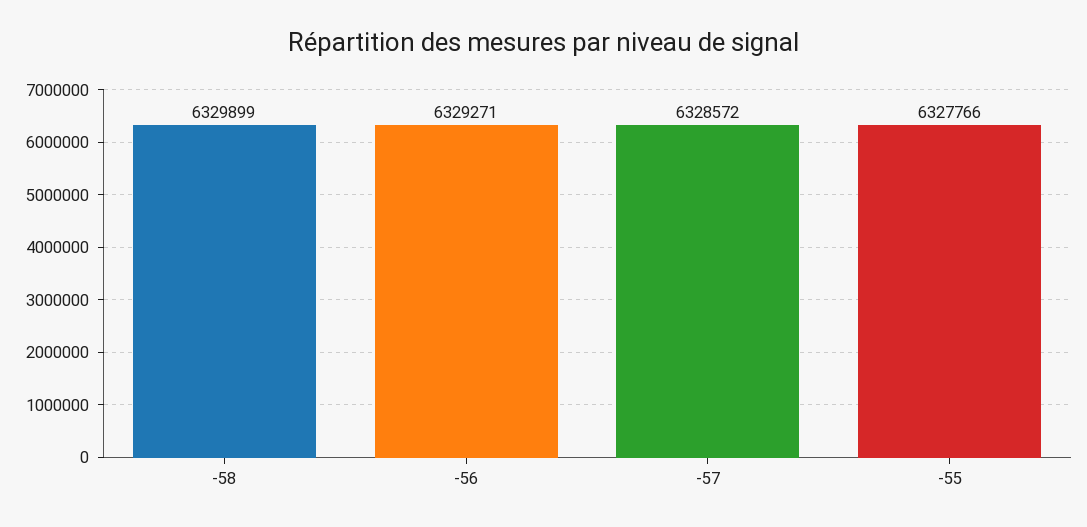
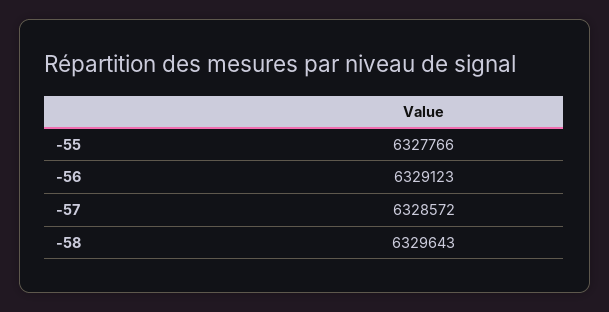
  {
-   "-58": 6329899,
+   "-58": 6329643,
-   "-56": 6329271,
+   "-56": 6329123,
    "-57": 6328572,
    "-55": 6327766
  }

